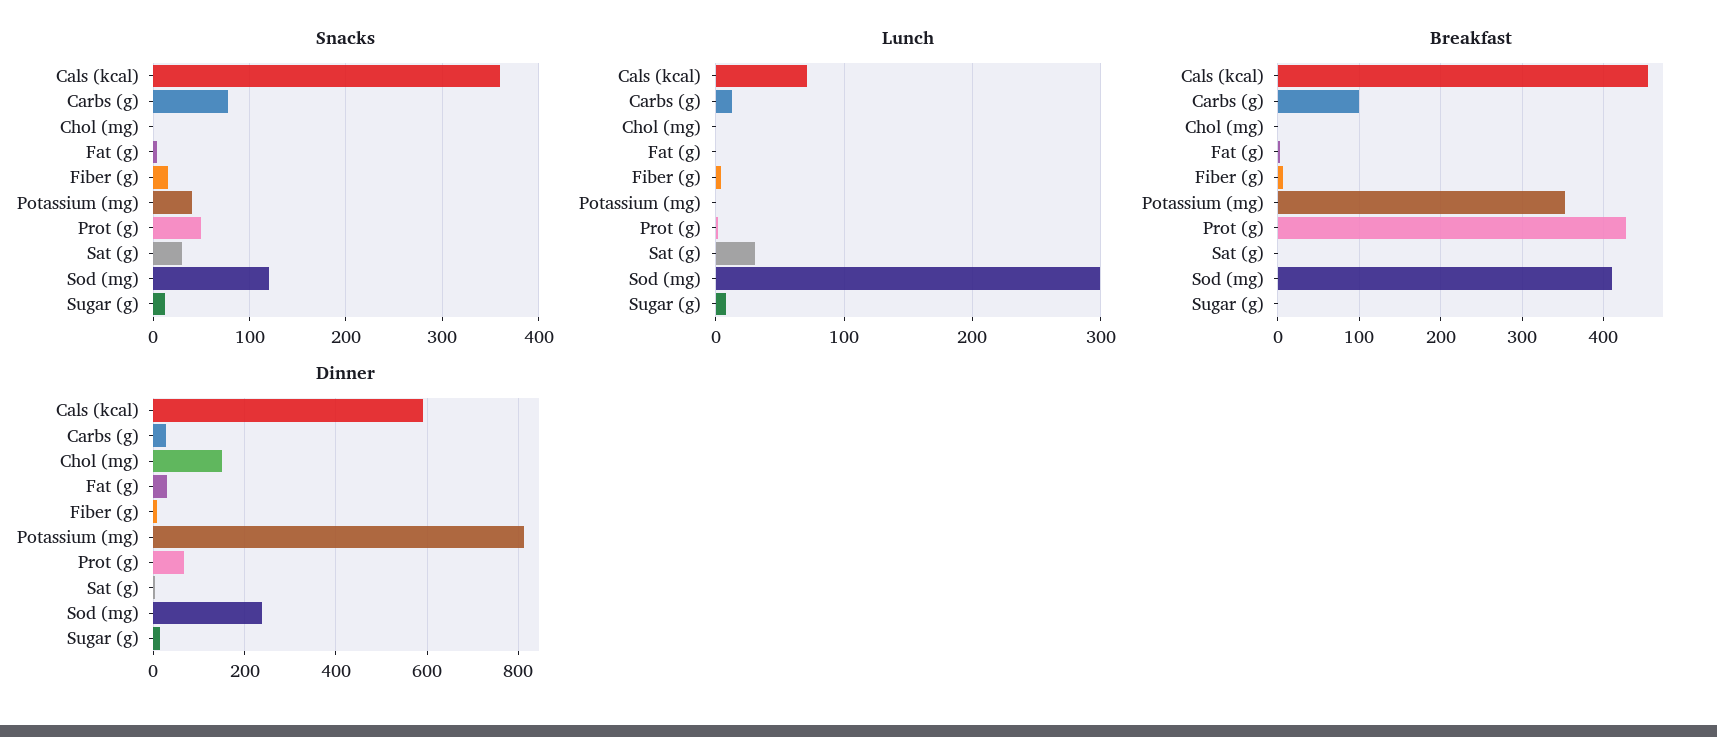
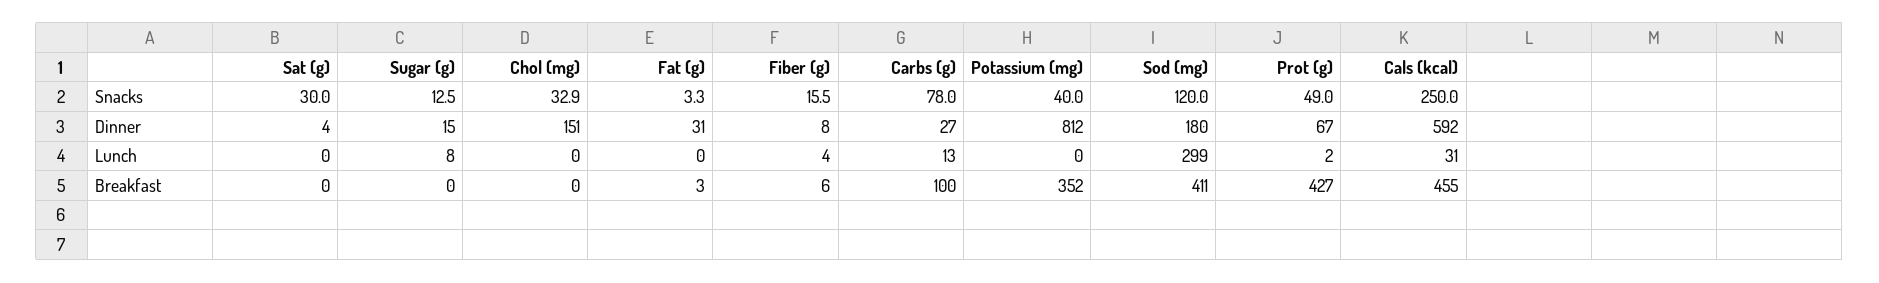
  {
    "Snacks": {
-     "Cals (kcal)": 360,
+     "Cals (kcal)": 250,
      "Carbs (g)": 78,
-     "Chol (mg)": 0,
+     "Chol (mg)": 32.9,
      "Fat (g)": 3.3,
      "Fiber (g)": 15.5,
      "Potassium (mg)": 40,
      "Prot (g)": 49,
      "Sat (g)": 30,
      "Sod (mg)": 120,
      "Sugar (g)": 12.5
    },
    "Lunch": {
-     "Cals (kcal)": 70,
+     "Cals (kcal)": 31,
      "Carbs (g)": 13,
      "Chol (mg)": 0,
      "Fat (g)": 0,
      "Fiber (g)": 4,
      "Potassium (mg)": 0,
      "Prot (g)": 2,
-     "Sat (g)": 30,
+     "Sat (g)": 0,
      "Sod (mg)": 299,
      "Sugar (g)": 8
    },
    "Breakfast": {
      "Cals (kcal)": 455,
      "Carbs (g)": 100,
      "Chol (mg)": 0,
      "Fat (g)": 3,
      "Fiber (g)": 6,
      "Potassium (mg)": 352,
      "Prot (g)": 427,
      "Sat (g)": 0,
      "Sod (mg)": 411,
      "Sugar (g)": 0
    },
    "Dinner": {
      "Cals (kcal)": 592,
      "Carbs (g)": 27,
      "Chol (mg)": 151,
      "Fat (g)": 31,
      "Fiber (g)": 8,
      "Potassium (mg)": 812,
      "Prot (g)": 67,
      "Sat (g)": 4,
-     "Sod (mg)": 240,
+     "Sod (mg)": 180,
      "Sugar (g)": 15
    }
  }

